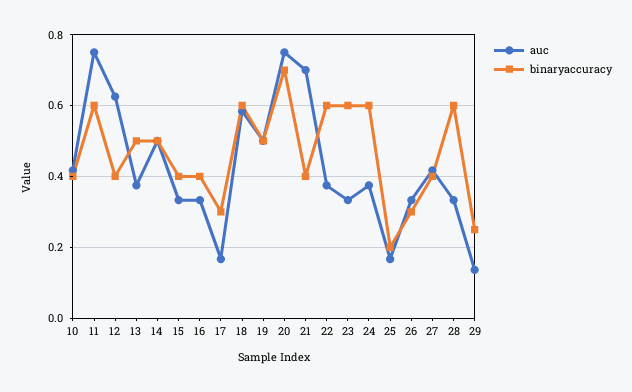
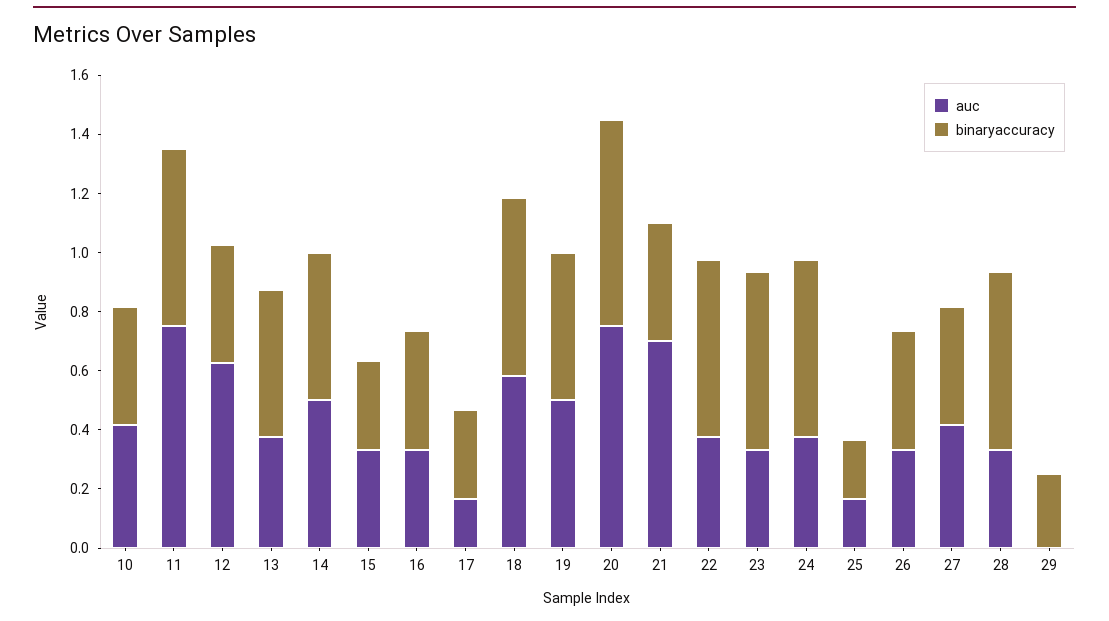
  {
    "auc": {
      "10": 0.42,
      "11": 0.76,
      "12": 0.62,
      "13": 0.38,
      "14": 0.5,
      "15": 0.34,
      "16": 0.34,
      "17": 0.16,
      "18": 0.58,
      "19": 0.5,
      "20": 0.76,
      "21": 0.7,
      "22": 0.38,
      "23": 0.34,
      "24": 0.38,
      "25": 0.16,
      "26": 0.34,
      "27": 0.42,
      "28": 0.34,
-     "29": 0.14
+     "29": 0
    },
    "binaryaccuracy": {
      "10": 0.4,
      "11": 0.6,
      "12": 0.4,
      "13": 0.5,
      "14": 0.5,
-     "15": 0.4,
+     "15": 0.3,
      "16": 0.4,
      "17": 0.3,
      "18": 0.6,
      "19": 0.5,
      "20": 0.7,
      "21": 0.4,
      "22": 0.6,
      "23": 0.6,
      "24": 0.6,
      "25": 0.2,
-     "26": 0.3,
+     "26": 0.4,
      "27": 0.4,
      "28": 0.6,
      "29": 0.26
    }
  }

